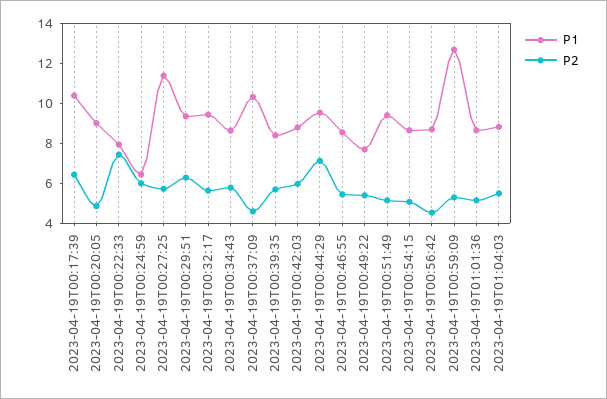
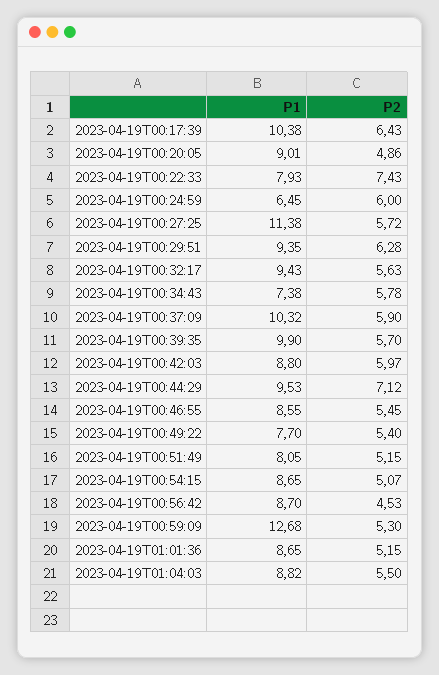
  {
    "P1": {
      "2023-04-19T00:17:39": 10.38,
      "2023-04-19T00:20:05": 9.01,
      "2023-04-19T00:22:33": 7.93,
      "2023-04-19T00:24:59": 6.45,
      "2023-04-19T00:27:25": 11.38,
      "2023-04-19T00:29:51": 9.35,
      "2023-04-19T00:32:17": 9.43,
-     "2023-04-19T00:34:43": 8.5,
+     "2023-04-19T00:34:43": 7.38,
      "2023-04-19T00:37:09": 10.32,
-     "2023-04-19T00:39:35": 8.5,
+     "2023-04-19T00:39:35": 9.9,
      "2023-04-19T00:42:03": 8.8,
      "2023-04-19T00:44:29": 9.53,
      "2023-04-19T00:46:55": 8.55,
      "2023-04-19T00:49:22": 7.7,
-     "2023-04-19T00:51:49": 9.5,
+     "2023-04-19T00:51:49": 8.05,
      "2023-04-19T00:54:15": 8.65,
      "2023-04-19T00:56:42": 8.7,
      "2023-04-19T00:59:09": 12.68,
      "2023-04-19T01:01:36": 8.65,
      "2023-04-19T01:04:03": 8.82
    },
    "P2": {
      "2023-04-19T00:17:39": 6.43,
      "2023-04-19T00:20:05": 4.86,
      "2023-04-19T00:22:33": 7.43,
      "2023-04-19T00:24:59": 6,
      "2023-04-19T00:27:25": 5.72,
      "2023-04-19T00:29:51": 6.28,
      "2023-04-19T00:32:17": 5.63,
      "2023-04-19T00:34:43": 5.78,
-     "2023-04-19T00:37:09": 4.5,
+     "2023-04-19T00:37:09": 5.9,
      "2023-04-19T00:39:35": 5.7,
      "2023-04-19T00:42:03": 5.97,
      "2023-04-19T00:44:29": 7.12,
      "2023-04-19T00:46:55": 5.45,
      "2023-04-19T00:49:22": 5.4,
      "2023-04-19T00:51:49": 5.15,
      "2023-04-19T00:54:15": 5.07,
      "2023-04-19T00:56:42": 4.53,
      "2023-04-19T00:59:09": 5.3,
      "2023-04-19T01:01:36": 5.15,
      "2023-04-19T01:04:03": 5.5
    }
  }

